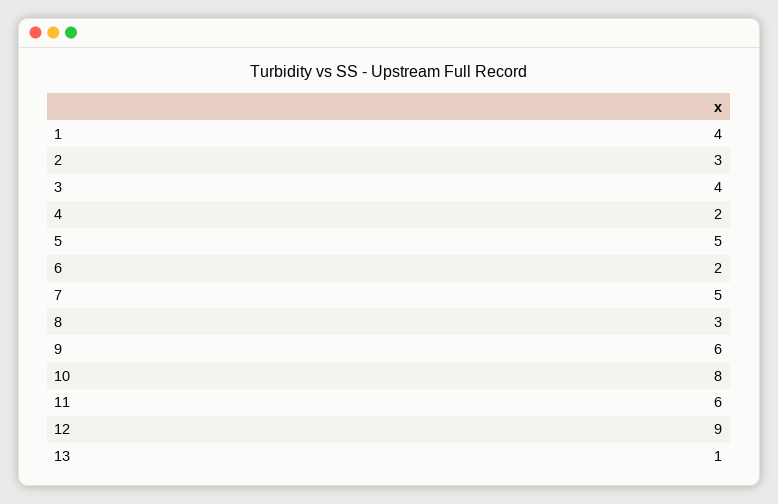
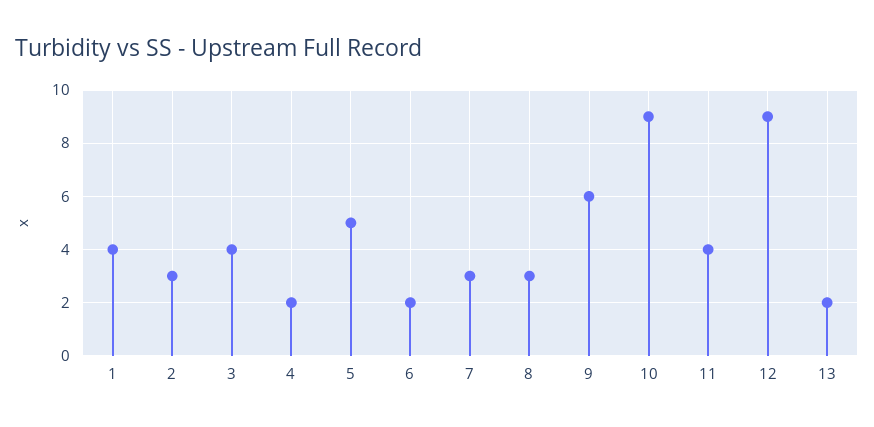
  {
    "1": 4,
    "2": 3,
    "3": 4,
    "4": 2,
    "5": 5,
    "6": 2,
-   "7": 5,
+   "7": 3,
    "8": 3,
    "9": 6,
-   "10": 8,
+   "10": 9,
-   "11": 6,
+   "11": 4,
    "12": 9,
-   "13": 1
+   "13": 2
  }

